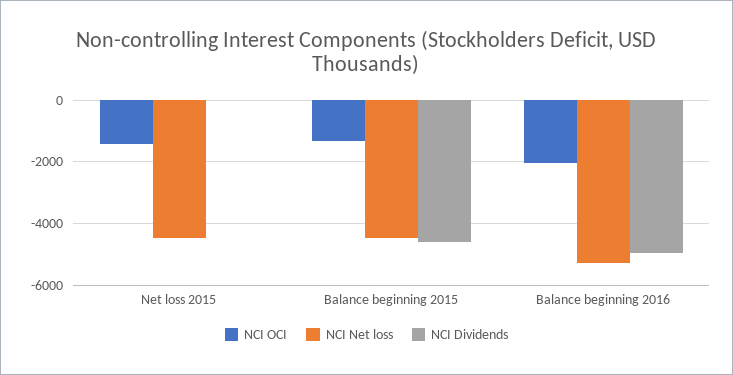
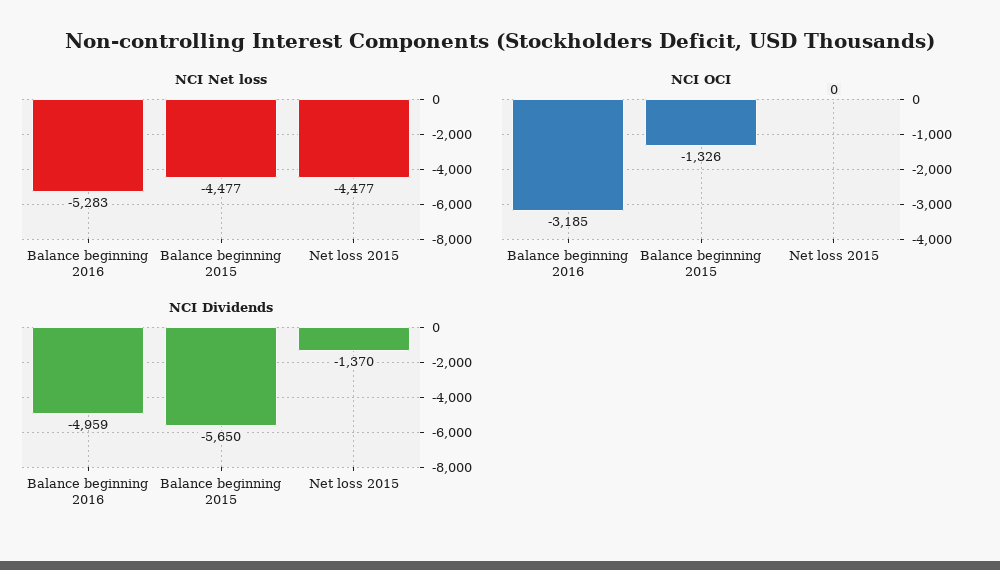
  {
    "NCI OCI": {
-     "Net loss 2015": -1400,
+     "Net loss 2015": 0,
      "Balance beginning 2015": -1326,
-     "Balance beginning 2016": -2000
+     "Balance beginning 2016": -3185
    },
    "NCI Net loss": {
      "Net loss 2015": -4477,
      "Balance beginning 2015": -4477,
      "Balance beginning 2016": -5283
    },
    "NCI Dividends": {
-     "Net loss 2015": 0,
+     "Net loss 2015": -1370,
-     "Balance beginning 2015": -4600,
+     "Balance beginning 2015": -5650,
      "Balance beginning 2016": -4959
    }
  }

